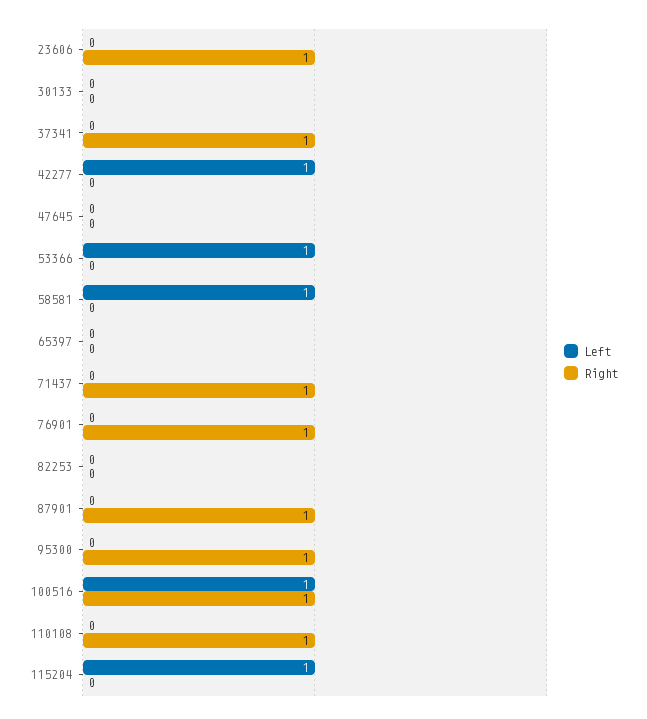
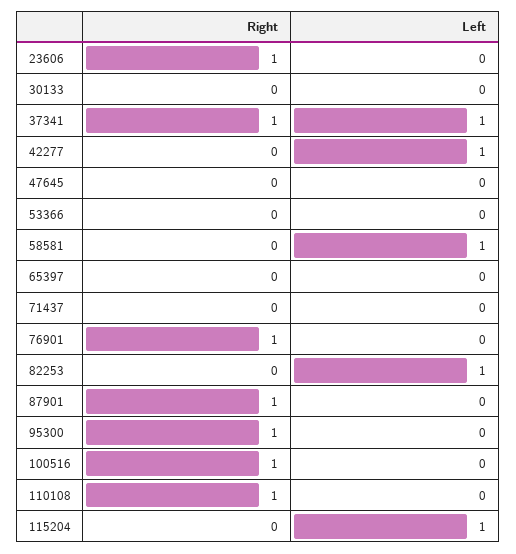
  {
    "Left": {
      "23606": 0,
      "30133": 0,
-     "37341": 0,
+     "37341": 1,
      "42277": 1,
      "47645": 0,
-     "53366": 1,
+     "53366": 0,
      "58581": 1,
      "65397": 0,
      "71437": 0,
      "76901": 0,
-     "82253": 0,
+     "82253": 1,
      "87901": 0,
      "95300": 0,
-     "100516": 1,
+     "100516": 0,
      "110108": 0,
      "115204": 1
    },
    "Right": {
      "23606": 1,
      "30133": 0,
      "37341": 1,
      "42277": 0,
      "47645": 0,
      "53366": 0,
      "58581": 0,
      "65397": 0,
-     "71437": 1,
+     "71437": 0,
      "76901": 1,
      "82253": 0,
      "87901": 1,
      "95300": 1,
      "100516": 1,
      "110108": 1,
      "115204": 0
    }
  }

